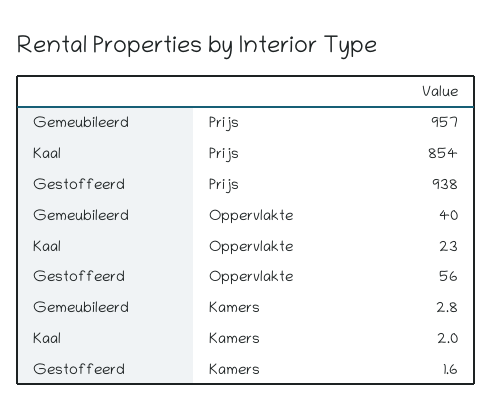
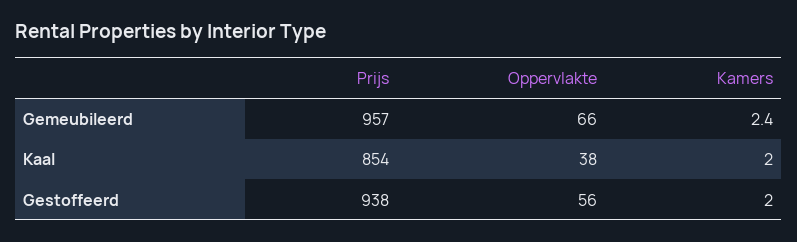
  {
    "Gemeubileerd": {
      "Prijs": 957,
-     "Oppervlakte": 40,
+     "Oppervlakte": 66,
-     "Kamers": 2.8
+     "Kamers": 2.4
    },
    "Kaal": {
      "Prijs": 854,
-     "Oppervlakte": 23,
+     "Oppervlakte": 38,
      "Kamers": 2
    },
    "Gestoffeerd": {
      "Prijs": 938,
      "Oppervlakte": 56,
-     "Kamers": 1.6
+     "Kamers": 2
    }
  }

